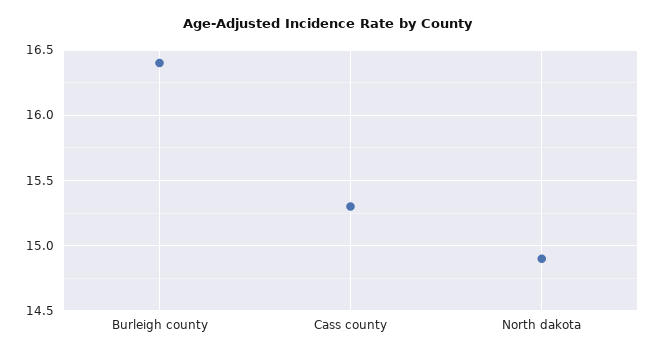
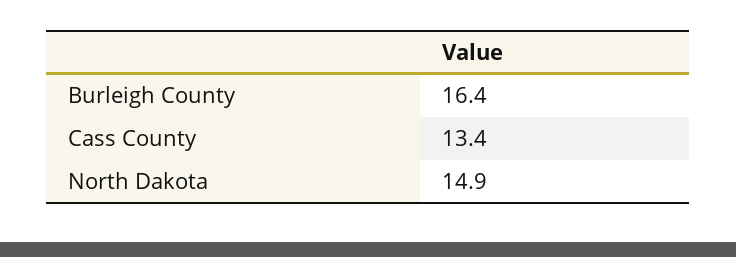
  {
    "Burleigh county": 16.4,
-   "Cass county": 15.3,
+   "Cass county": 13.4,
    "North dakota": 14.9
  }

